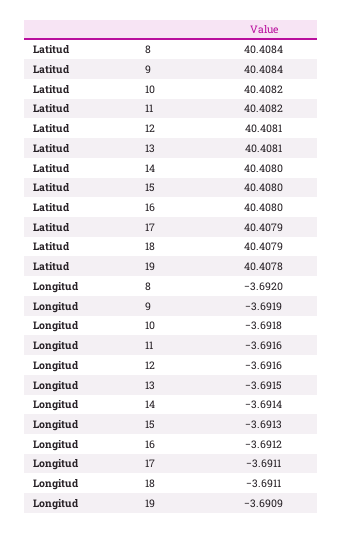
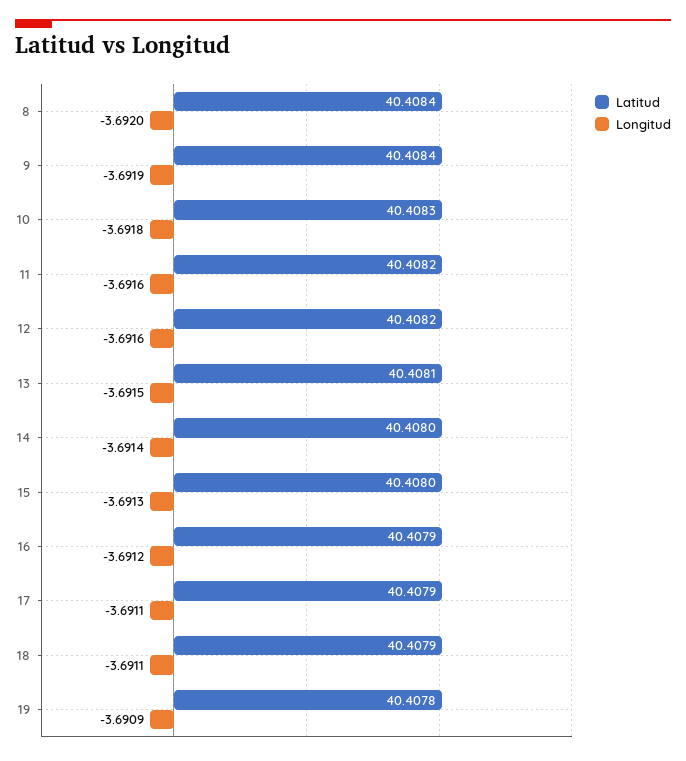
  {
    "Latitud": {
      "8": 40.4084,
      "9": 40.4084,
-     "10": 40.4082,
+     "10": 40.4083,
      "11": 40.4082,
-     "12": 40.4081,
+     "12": 40.4082,
      "13": 40.4081,
      "14": 40.408,
      "15": 40.408,
-     "16": 40.408,
+     "16": 40.4079,
      "17": 40.4079,
      "18": 40.4079,
      "19": 40.4078
    },
    "Longitud": {
      "8": -3.692,
      "9": -3.6919,
      "10": -3.6918,
      "11": -3.6916,
      "12": -3.6916,
      "13": -3.6915,
      "14": -3.6914,
      "15": -3.6913,
      "16": -3.6912,
      "17": -3.6911,
      "18": -3.6911,
      "19": -3.6909
    }
  }

